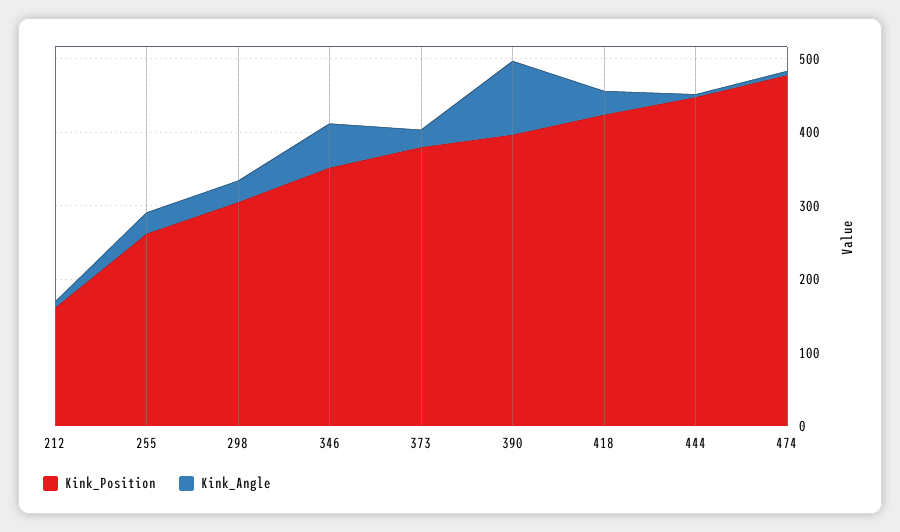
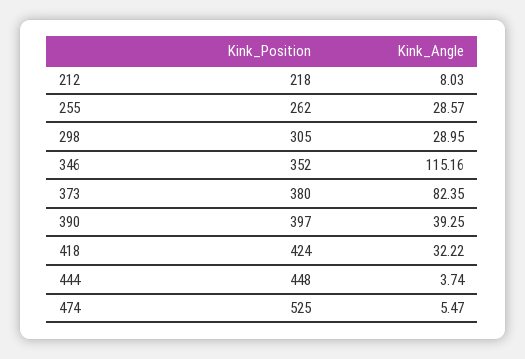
  {
    "Kink_Position": {
-     "212": 160,
+     "212": 218,
      "255": 262,
      "298": 305,
      "346": 352,
      "373": 380,
      "390": 397,
      "418": 424,
      "444": 448,
-     "474": 480
+     "474": 525
    },
    "Kink_Angle": {
      "212": 8.03,
      "255": 28.57,
      "298": 28.95,
-     "346": 60,
+     "346": 115.16,
-     "373": 20,
+     "373": 82.35,
-     "390": 100,
+     "390": 39.25,
      "418": 32.22,
      "444": 3.74,
      "474": 5.47
    }
  }

